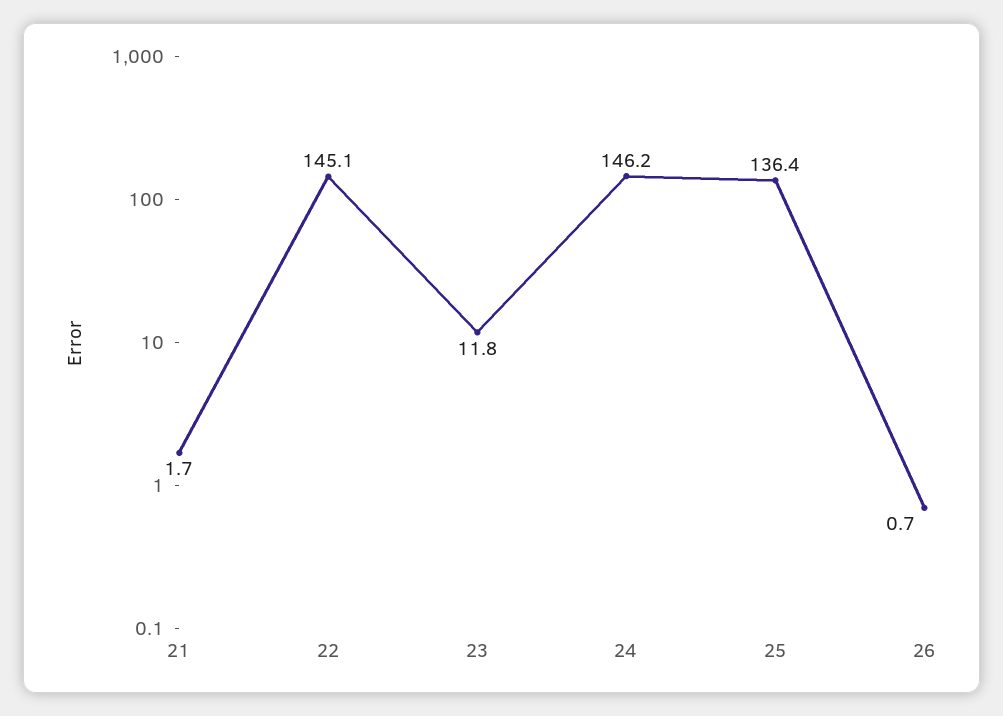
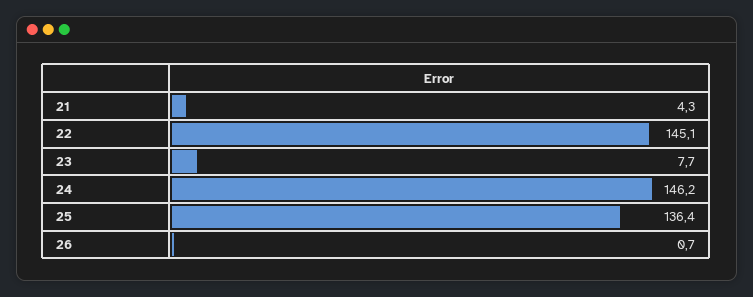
  {
-   "21": 1.7,
+   "21": 4.3,
    "22": 145.1,
-   "23": 11.8,
+   "23": 7.7,
    "24": 146.2,
    "25": 136.4,
    "26": 0.7
  }

